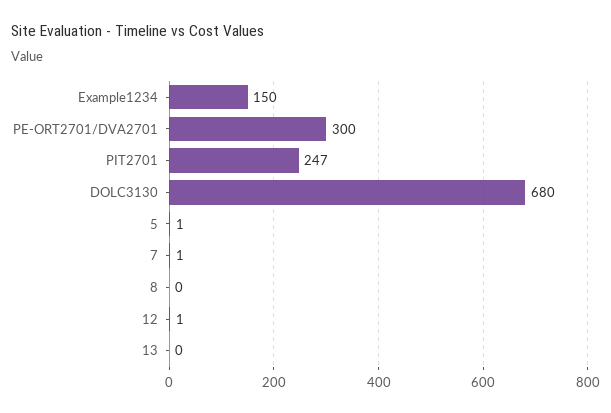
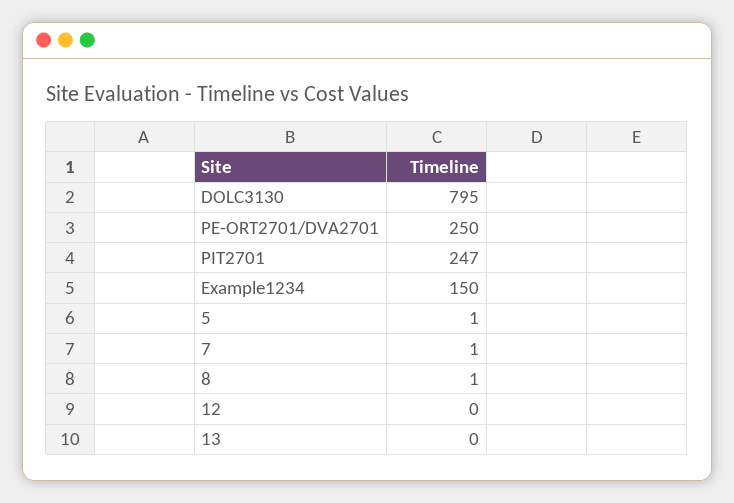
  {
    "Example1234": 150,
-   "PE-ORT2701/DVA2701": 300,
+   "PE-ORT2701/DVA2701": 250,
    "PIT2701": 247,
-   "DOLC3130": 680,
+   "DOLC3130": 795,
    "5": 1,
    "7": 1,
-   "8": 0,
+   "8": 1,
-   "12": 1,
+   "12": 0,
    "13": 0
  }

